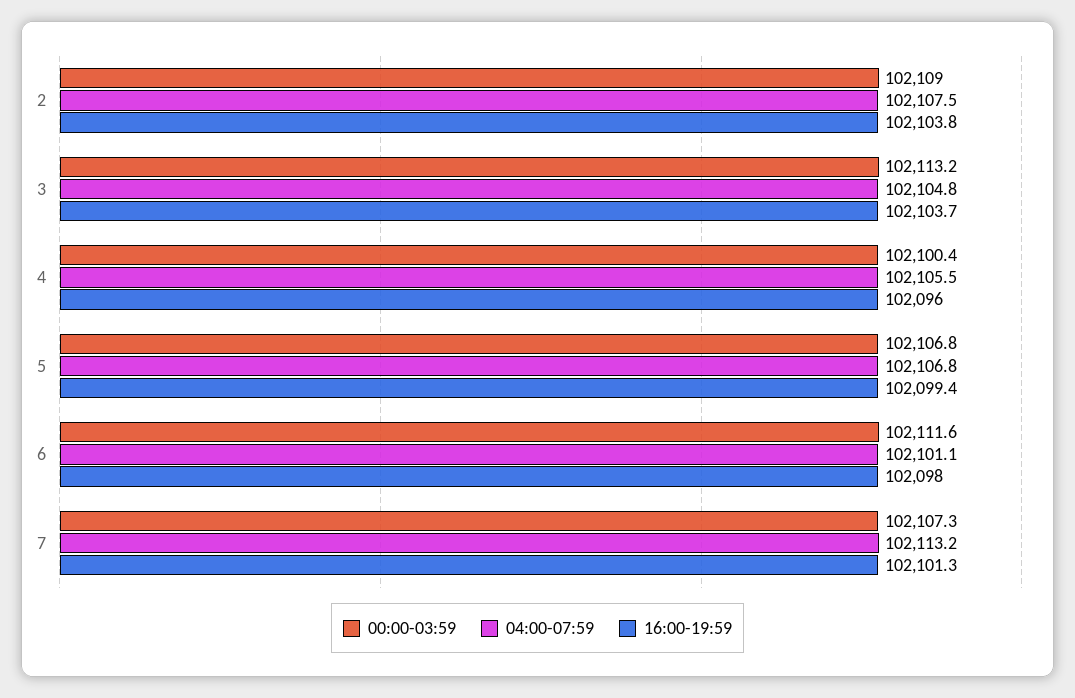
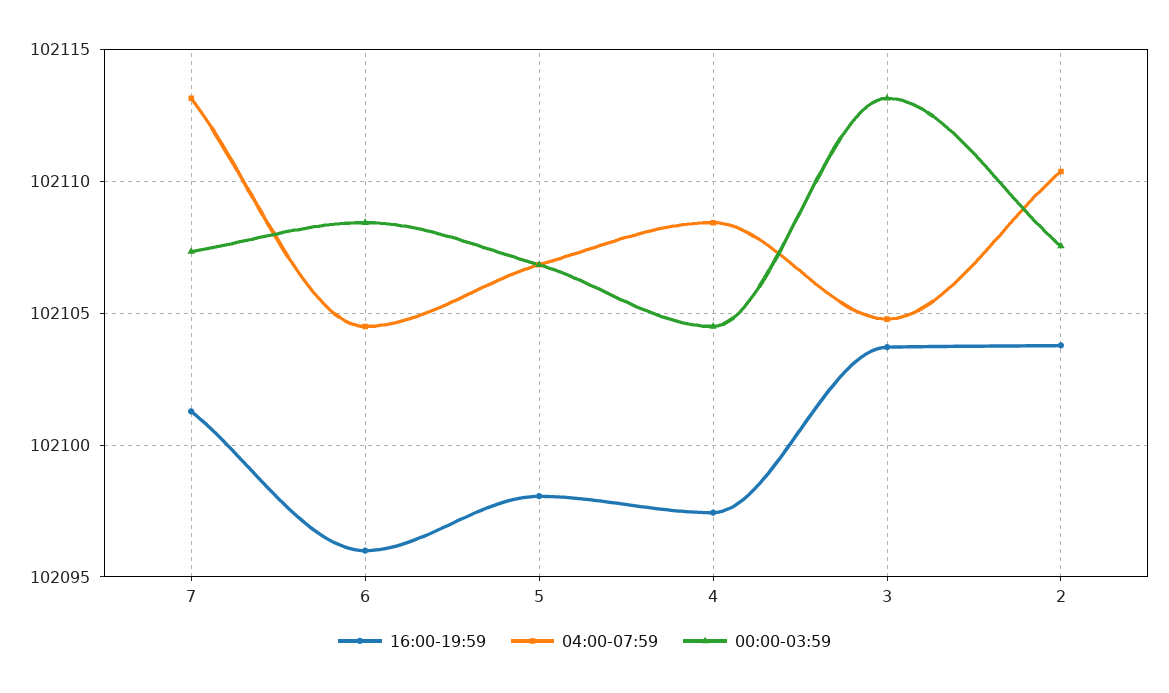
  {
    "00:00-03:59": {
-     "2": 102109,
+     "2": 102107.5,
      "3": 102113.2,
-     "4": 102100.4,
+     "4": 102104.5,
      "5": 102106.8,
-     "6": 102111.6,
+     "6": 102108.5,
      "7": 102107.3
    },
    "04:00-07:59": {
-     "2": 102107.5,
+     "2": 102110.5,
      "3": 102104.8,
-     "4": 102105.5,
+     "4": 102108.5,
      "5": 102106.8,
-     "6": 102101.1,
+     "6": 102104.5,
      "7": 102113.2
    },
    "16:00-19:59": {
      "2": 102103.8,
      "3": 102103.7,
-     "4": 102096,
+     "4": 102097.5,
-     "5": 102099.4,
+     "5": 102098,
-     "6": 102098,
+     "6": 102096,
      "7": 102101.3
    }
  }

